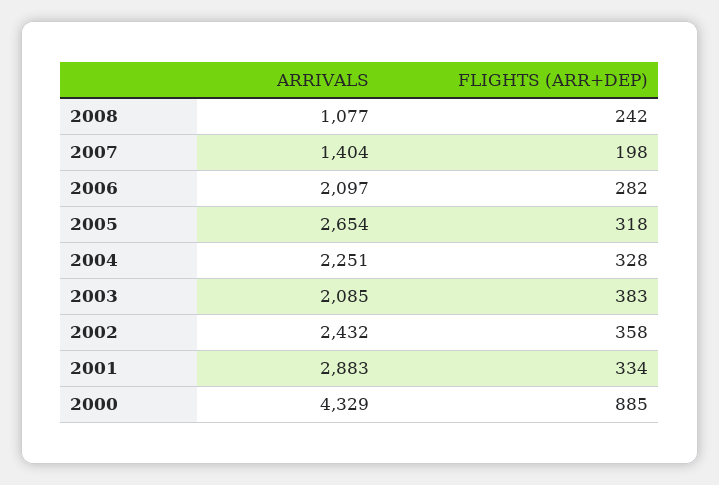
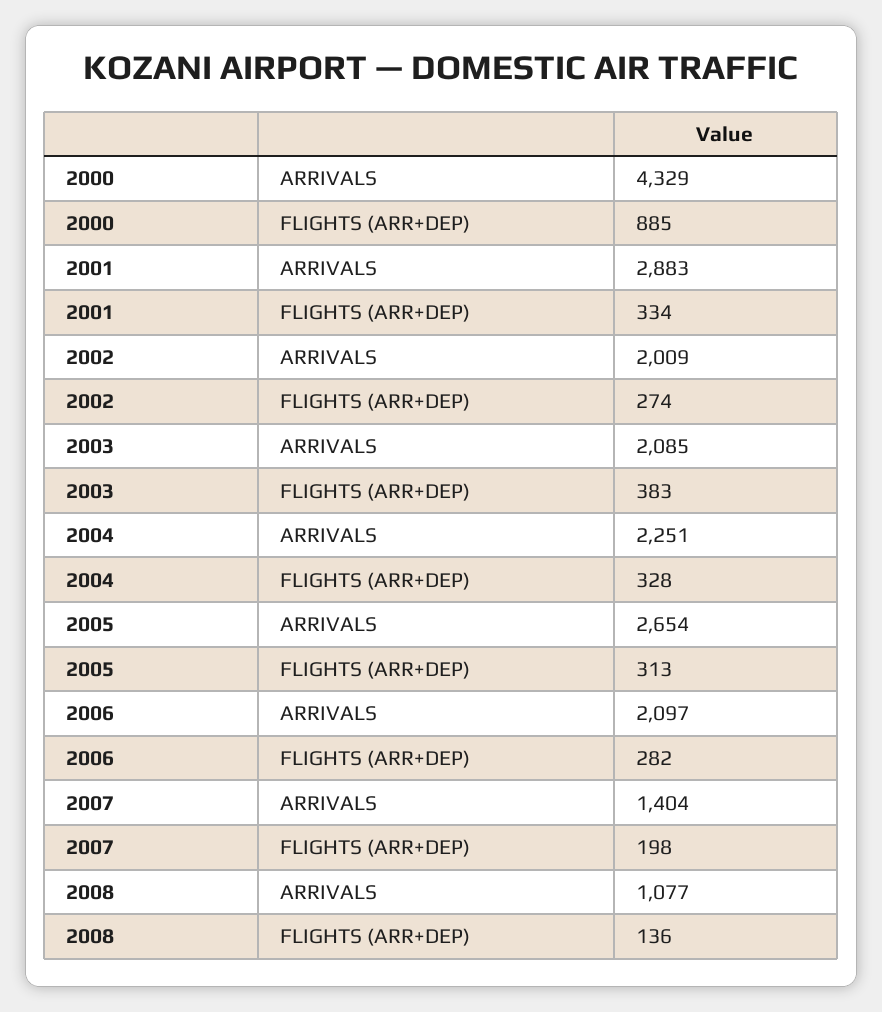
  {
    "ARRIVALS": {
      "2008": 1077,
      "2007": 1404,
      "2006": 2097,
      "2005": 2654,
      "2004": 2251,
      "2003": 2085,
-     "2002": 2432,
+     "2002": 2009,
      "2001": 2883,
      "2000": 4329
    },
    "FLIGHTS (ARR+DEP)": {
-     "2008": 242,
+     "2008": 136,
      "2007": 198,
      "2006": 282,
-     "2005": 318,
+     "2005": 313,
      "2004": 328,
      "2003": 383,
-     "2002": 358,
+     "2002": 274,
      "2001": 334,
      "2000": 885
    }
  }

